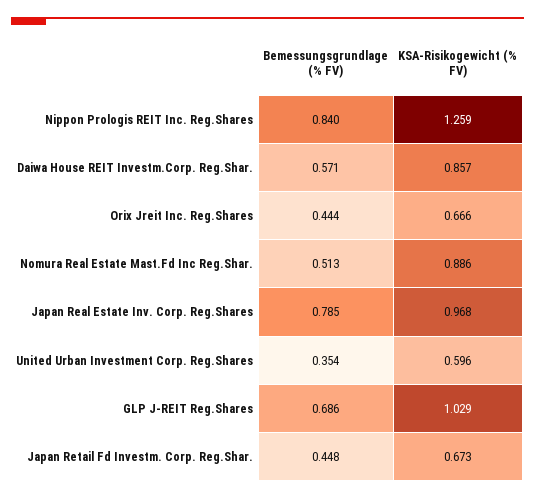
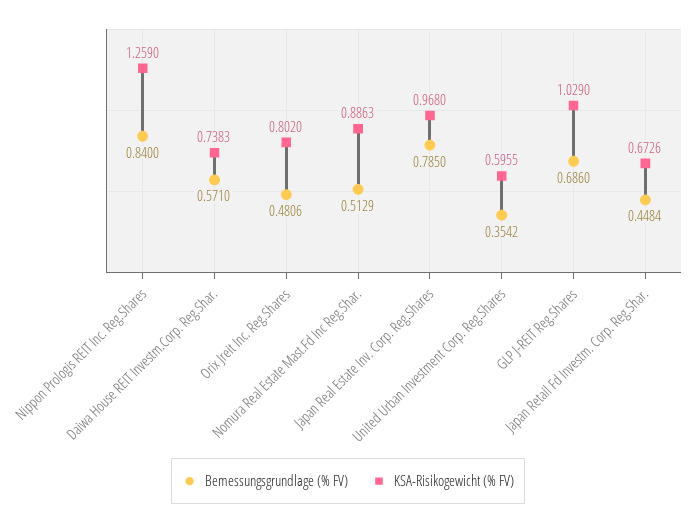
  {
    "Bemessungsgrundlage (% FV)": {
      "Nippon Prologis REIT Inc. Reg.Shares": 0.84,
      "Daiwa House REIT Investm.Corp. Reg.Shar.": 0.571,
-     "Orix Jreit Inc. Reg.Shares": 0.444,
+     "Orix Jreit Inc. Reg.Shares": 0.4806,
      "Nomura Real Estate Mast.Fd Inc Reg.Shar.": 0.5129,
      "Japan Real Estate Inv. Corp. Reg.Shares": 0.785,
      "United Urban Investment Corp. Reg.Shares": 0.3542,
      "GLP J-REIT Reg.Shares": 0.686,
      "Japan Retail Fd Investm. Corp. Reg.Shar.": 0.4484
    },
    "KSA-Risikogewicht (% FV)": {
      "Nippon Prologis REIT Inc. Reg.Shares": 1.259,
-     "Daiwa House REIT Investm.Corp. Reg.Shar.": 0.857,
+     "Daiwa House REIT Investm.Corp. Reg.Shar.": 0.7383,
-     "Orix Jreit Inc. Reg.Shares": 0.666,
+     "Orix Jreit Inc. Reg.Shares": 0.802,
      "Nomura Real Estate Mast.Fd Inc Reg.Shar.": 0.8863,
      "Japan Real Estate Inv. Corp. Reg.Shares": 0.968,
      "United Urban Investment Corp. Reg.Shares": 0.5955,
      "GLP J-REIT Reg.Shares": 1.029,
      "Japan Retail Fd Investm. Corp. Reg.Shar.": 0.6726
    }
  }

